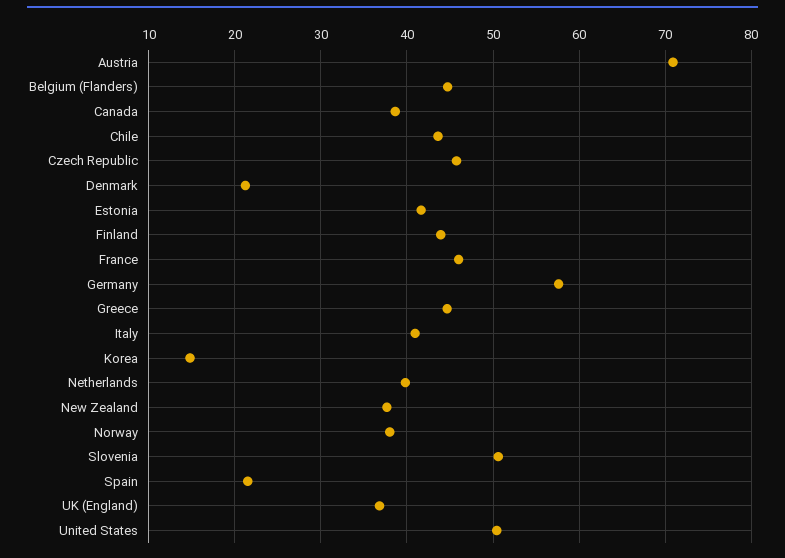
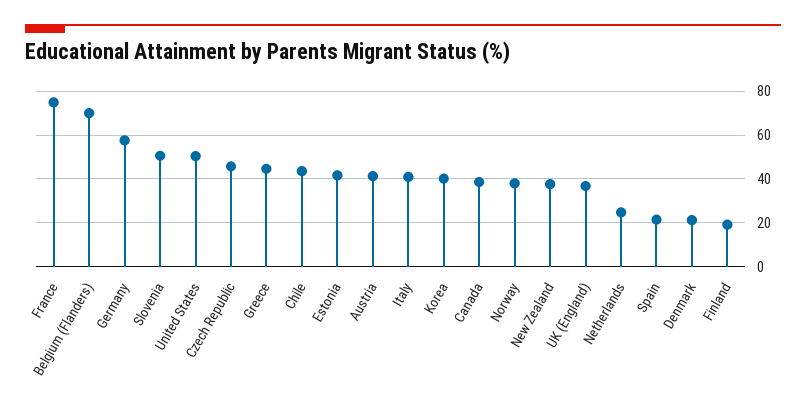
  {
-   "Austria": 71,
+   "Austria": 40,
-   "Belgium (Flanders)": 45,
+   "Belgium (Flanders)": 70,
    "Canada": 39,
    "Chile": 44,
    "Czech Republic": 46,
    "Denmark": 21,
    "Estonia": 42,
-   "Finland": 44,
+   "Finland": 20,
-   "France": 46,
+   "France": 75,
    "Germany": 58,
    "Greece": 45,
    "Italy": 41,
-   "Korea": 15,
+   "Korea": 40,
-   "Netherlands": 40,
+   "Netherlands": 25,
    "New Zealand": 38,
    "Norway": 38,
    "Slovenia": 51,
    "Spain": 21,
    "UK (England)": 37,
    "United States": 50
  }

